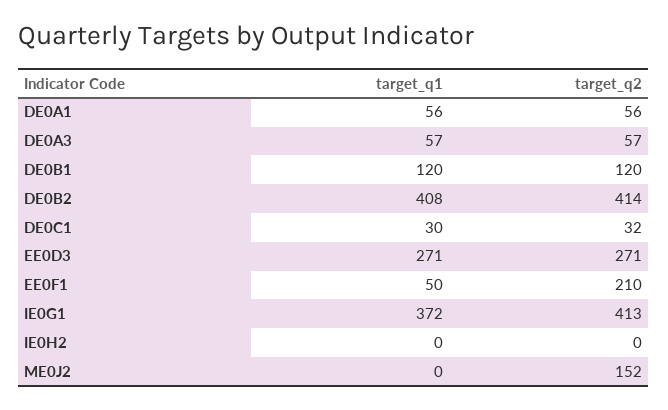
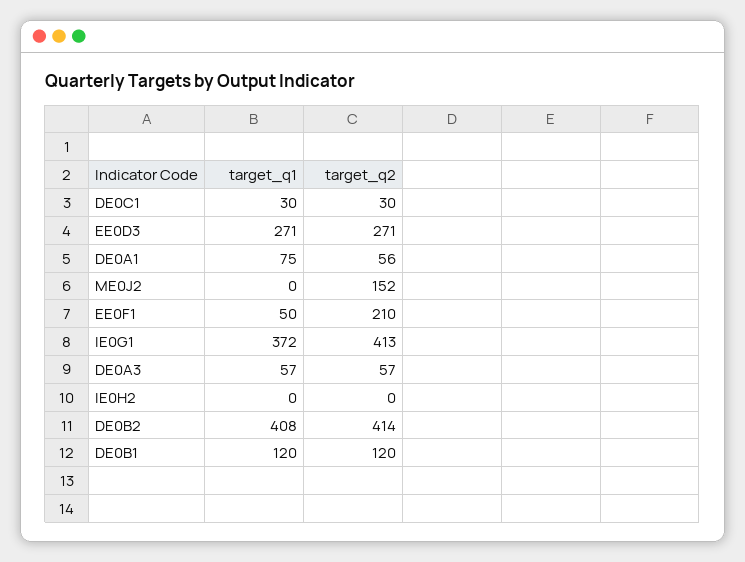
  {
    "target_q1": {
-     "DE0A1": 56,
+     "DE0A1": 75,
      "DE0A3": 57,
      "DE0B1": 120,
      "DE0B2": 408,
      "DE0C1": 30,
      "EE0D3": 271,
      "EE0F1": 50,
      "IE0G1": 372,
      "IE0H2": 0,
      "ME0J2": 0
    },
    "target_q2": {
      "DE0A1": 56,
      "DE0A3": 57,
      "DE0B1": 120,
      "DE0B2": 414,
-     "DE0C1": 32,
+     "DE0C1": 30,
      "EE0D3": 271,
      "EE0F1": 210,
      "IE0G1": 413,
      "IE0H2": 0,
      "ME0J2": 152
    }
  }

